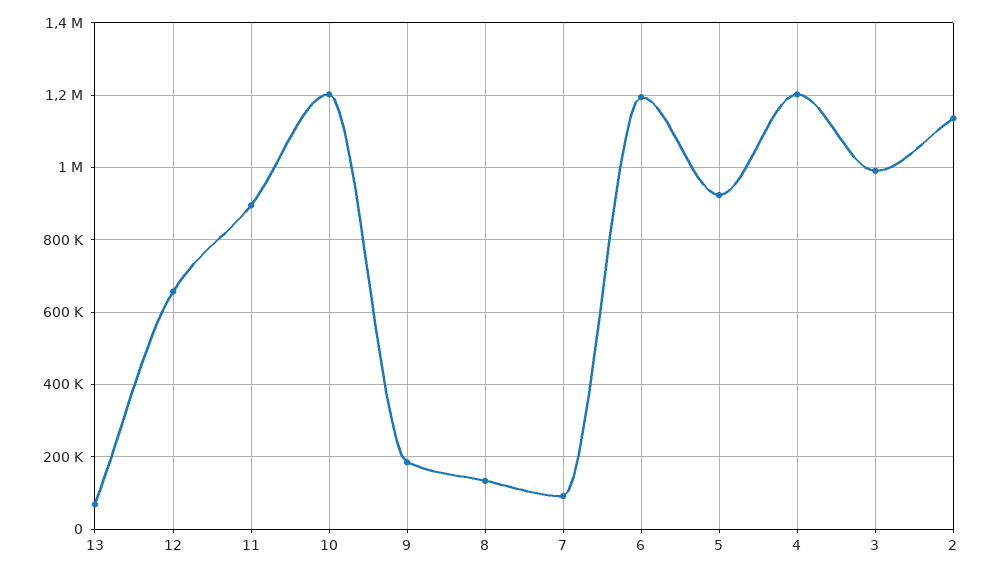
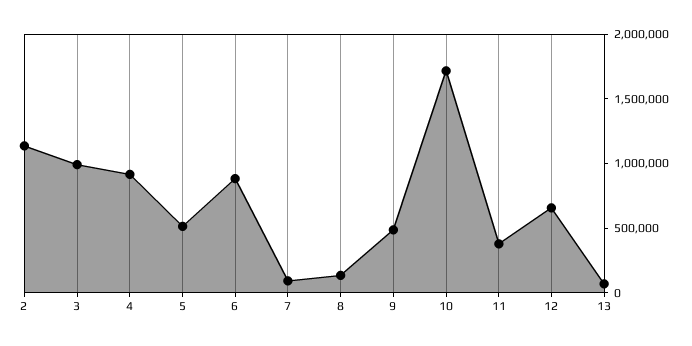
  {
    "13": 60000,
    "12": 660000,
-   "11": 900000,
+   "11": 400000,
-   "10": 1200000,
+   "10": 1700000,
-   "9": 180000,
+   "9": 500000,
    "8": 140000,
    "7": 100000,
-   "6": 1200000,
+   "6": 900000,
-   "5": 920000,
+   "5": 500000,
-   "4": 1200000,
+   "4": 900000,
    "3": 1000000,
    "2": 1140000
  }

